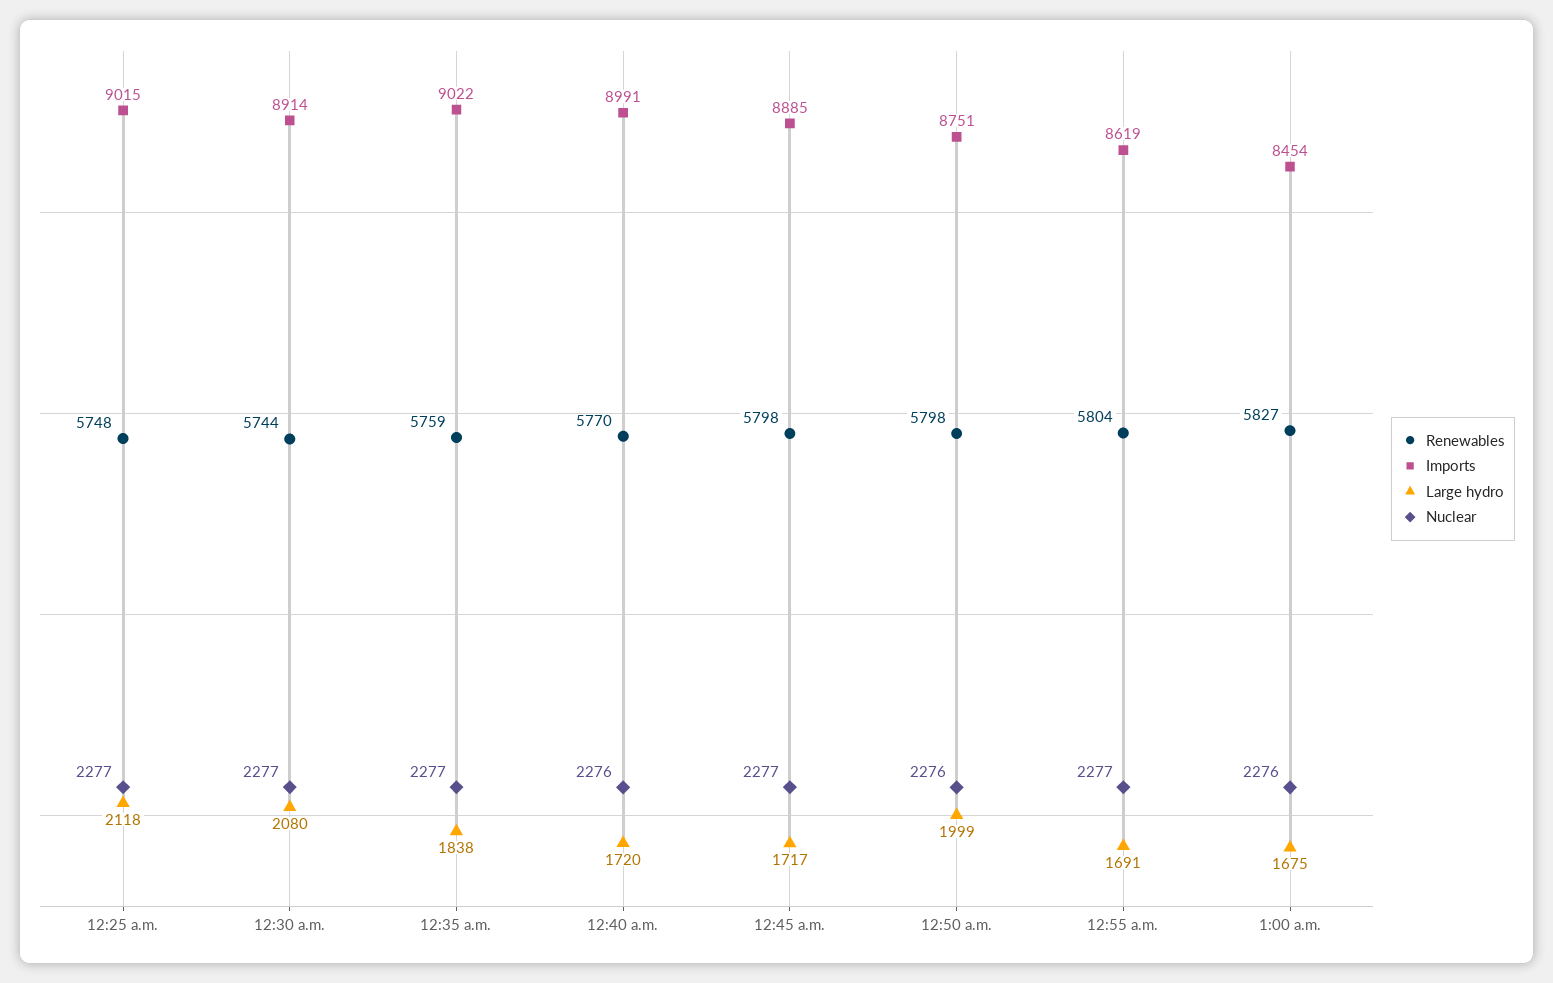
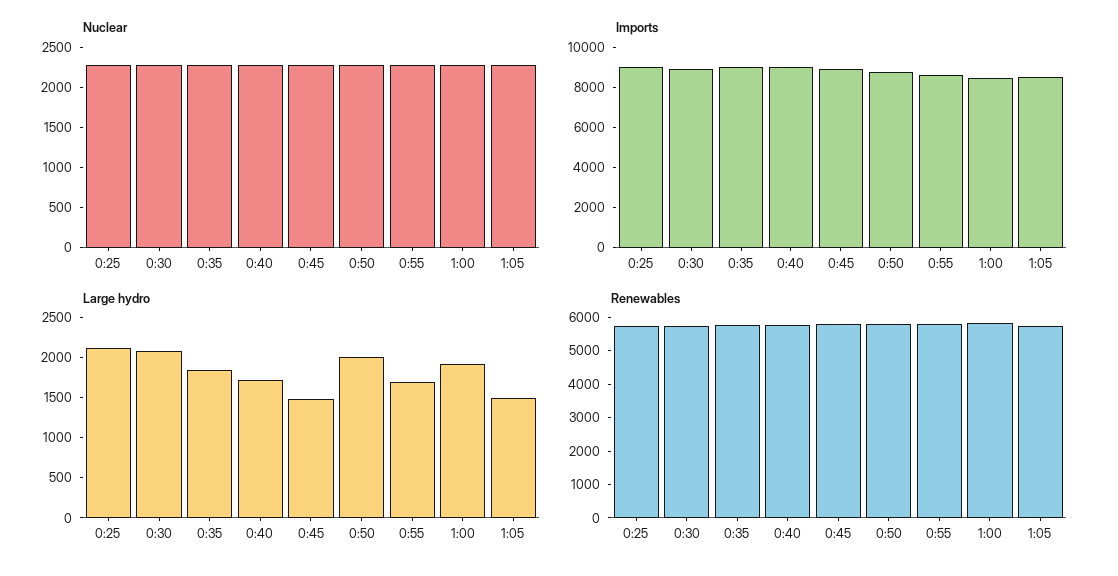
  {
    "Renewables": {
      "12:25 a.m.": 5748,
      "12:30 a.m.": 5744,
      "12:35 a.m.": 5759,
      "12:40 a.m.": 5770,
      "12:45 a.m.": 5798,
      "12:50 a.m.": 5798,
      "12:55 a.m.": 5804,
-     "1:00 a.m.": 5827
+     "1:00 a.m.": 5827,
+     "1:05": 5750
    },
    "Imports": {
      "12:25 a.m.": 9015,
      "12:30 a.m.": 8914,
      "12:35 a.m.": 9022,
      "12:40 a.m.": 8991,
      "12:45 a.m.": 8885,
      "12:50 a.m.": 8751,
      "12:55 a.m.": 8619,
-     "1:00 a.m.": 8454
+     "1:00 a.m.": 8454,
+     "1:05": 8500
    },
    "Large hydro": {
      "12:25 a.m.": 2118,
      "12:30 a.m.": 2080,
      "12:35 a.m.": 1838,
      "12:40 a.m.": 1720,
-     "12:45 a.m.": 1717,
+     "12:45 a.m.": 1500,
      "12:50 a.m.": 1999,
      "12:55 a.m.": 1691,
-     "1:00 a.m.": 1675
+     "1:00 a.m.": 1900,
+     "1:05": 1500
    },
    "Nuclear": {
      "12:25 a.m.": 2277,
      "12:30 a.m.": 2277,
      "12:35 a.m.": 2277,
      "12:40 a.m.": 2276,
      "12:45 a.m.": 2277,
      "12:50 a.m.": 2276,
      "12:55 a.m.": 2277,
-     "1:00 a.m.": 2276
+     "1:00 a.m.": 2276,
+     "1:05": 2300
    }
  }

